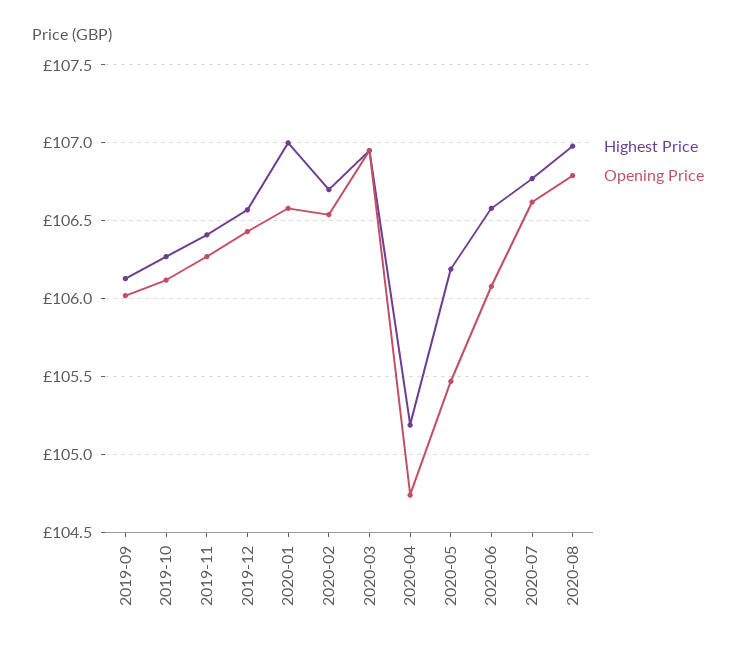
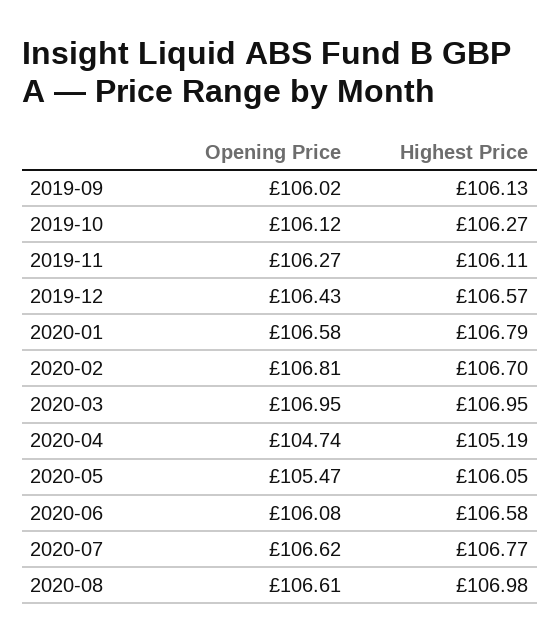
  {
    "Highest Price": {
      "2019-09": 106.13,
      "2019-10": 106.27,
-     "2019-11": 106.4,
+     "2019-11": 106.11,
      "2019-12": 106.57,
-     "2020-01": 107,
+     "2020-01": 106.79,
      "2020-02": 106.7,
      "2020-03": 106.95,
      "2020-04": 105.19,
-     "2020-05": 106.2,
+     "2020-05": 106.05,
      "2020-06": 106.58,
      "2020-07": 106.77,
      "2020-08": 106.98
    },
    "Opening Price": {
      "2019-09": 106.02,
      "2019-10": 106.12,
      "2019-11": 106.27,
      "2019-12": 106.43,
      "2020-01": 106.58,
-     "2020-02": 106.55,
+     "2020-02": 106.81,
      "2020-03": 106.95,
      "2020-04": 104.74,
      "2020-05": 105.47,
      "2020-06": 106.08,
      "2020-07": 106.62,
-     "2020-08": 106.8
+     "2020-08": 106.61
    }
  }

